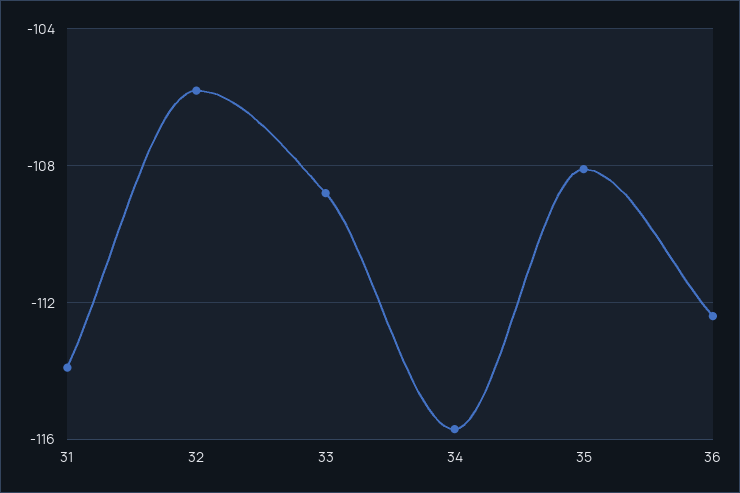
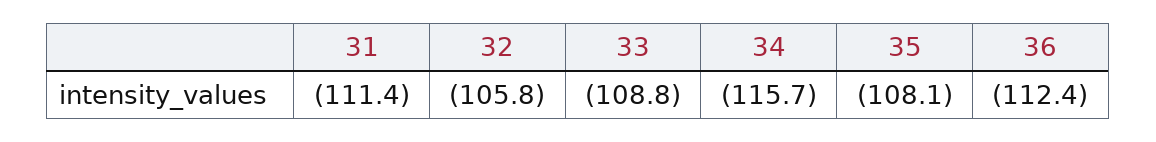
  {
-   "31": -114,
+   "31": -111.4,
    "32": -105.8,
    "33": -108.8,
    "34": -115.7,
    "35": -108.1,
    "36": -112.4
  }

